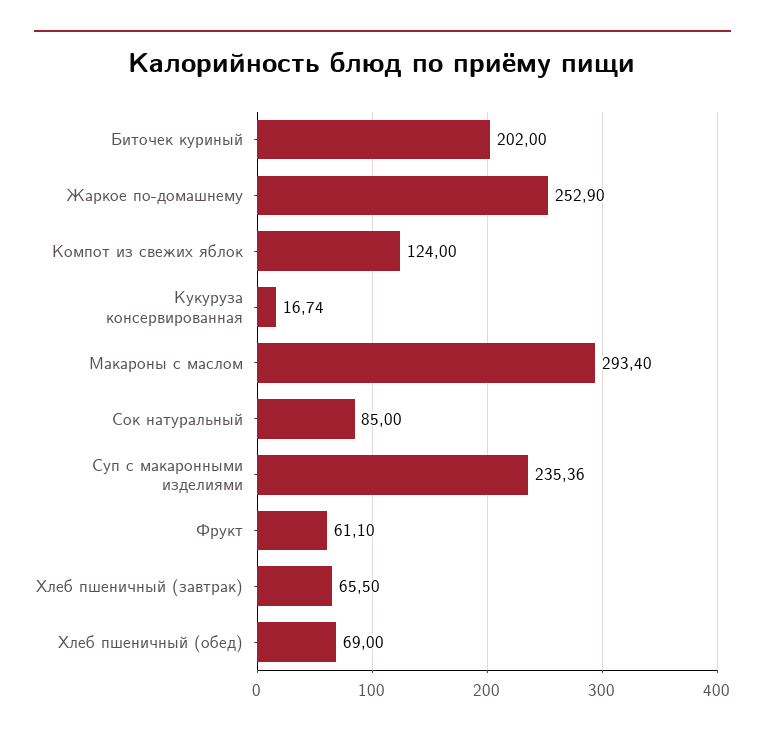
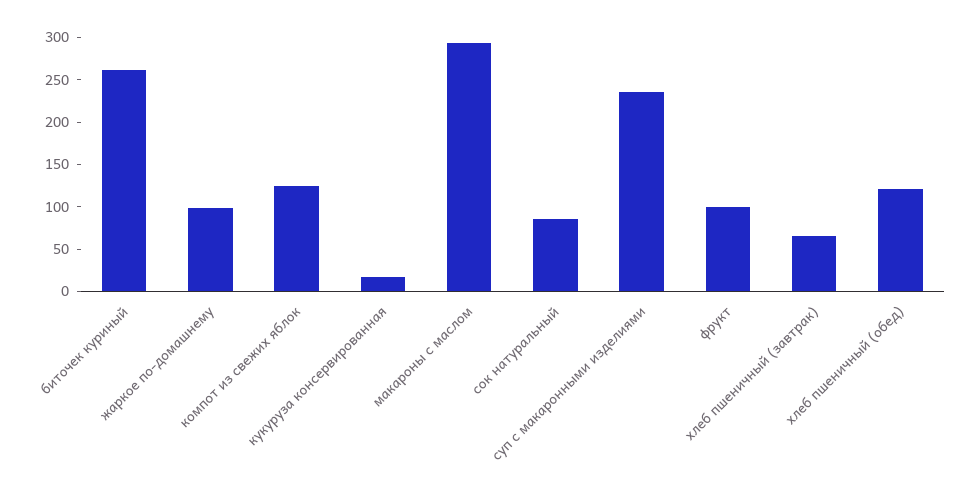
  {
-   "Биточек куриный": 202,
+   "Биточек куриный": 260,
-   "Жаркое по-домашнему": 252.9,
+   "Жаркое по-домашнему": 100,
    "Компот из свежих яблок": 124,
    "Кукуруза консервированная": 16.74,
    "Макароны с маслом": 293.4,
    "Сок натуральный": 85,
    "Суп с макаронными изделиями": 235.36,
-   "Фрукт": 61.1,
+   "Фрукт": 100,
    "Хлеб пшеничный (завтрак)": 65.5,
-   "Хлеб пшеничный (обед)": 69
+   "Хлеб пшеничный (обед)": 120
  }

